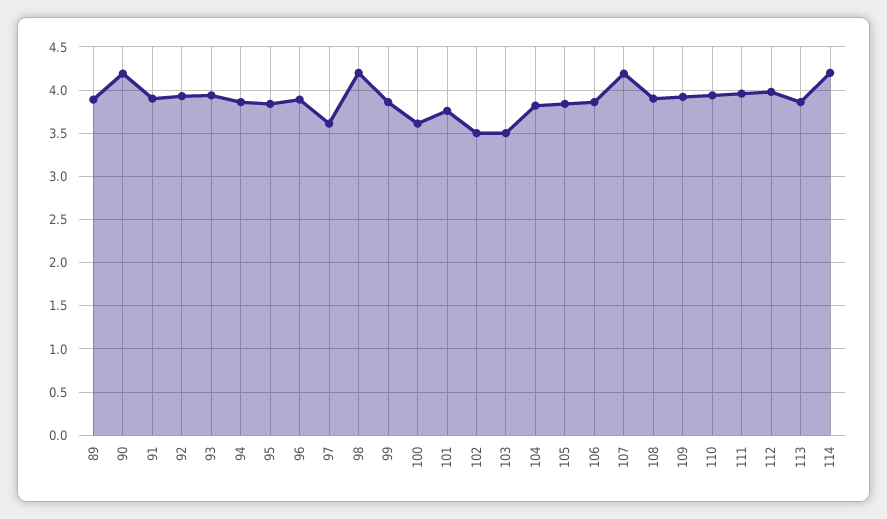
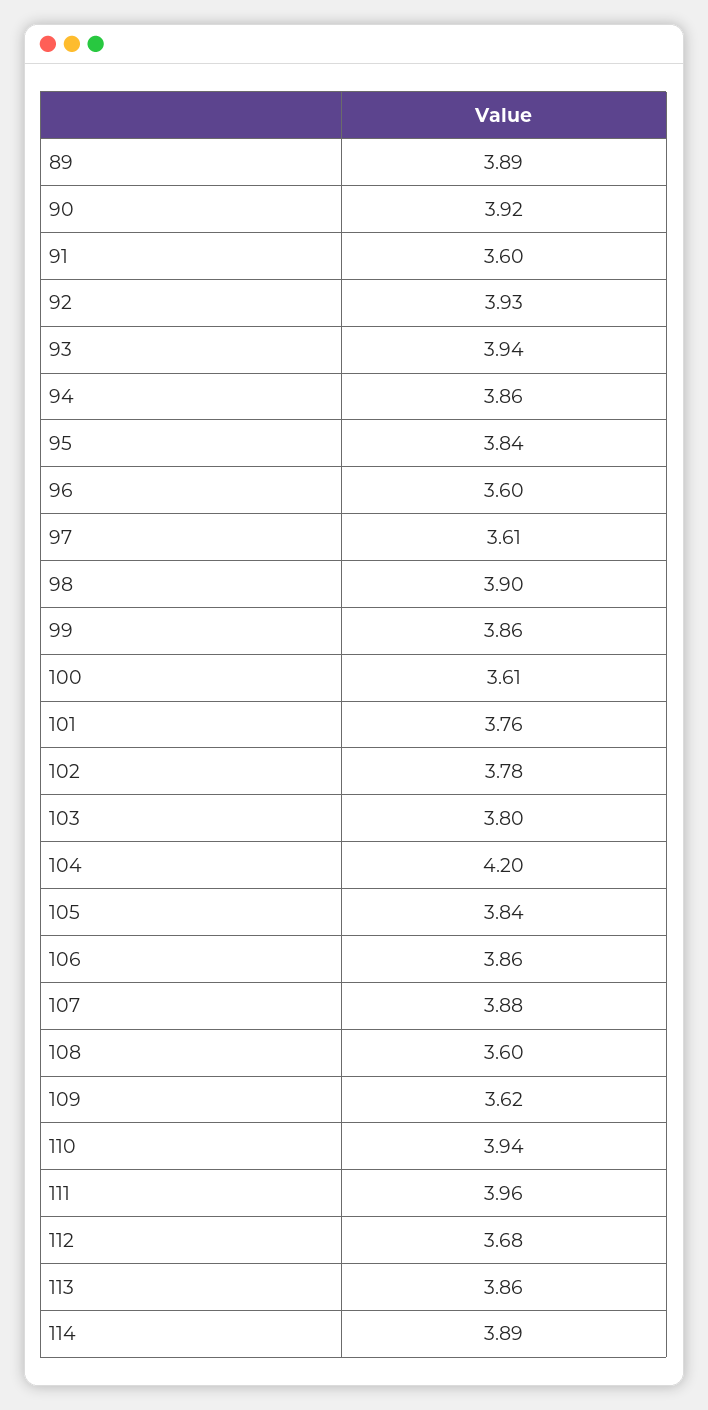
  {
    "89": 3.89,
-   "90": 4.2,
+   "90": 3.92,
-   "91": 3.9,
+   "91": 3.6,
    "92": 3.93,
    "93": 3.94,
    "94": 3.86,
    "95": 3.84,
-   "96": 3.9,
+   "96": 3.6,
    "97": 3.61,
-   "98": 4.2,
+   "98": 3.9,
    "99": 3.86,
    "100": 3.61,
    "101": 3.76,
-   "102": 3.5,
+   "102": 3.78,
-   "103": 3.5,
+   "103": 3.8,
-   "104": 3.8,
+   "104": 4.2,
    "105": 3.84,
    "106": 3.86,
-   "107": 4.2,
+   "107": 3.88,
-   "108": 3.9,
+   "108": 3.6,
-   "109": 3.9,
+   "109": 3.62,
    "110": 3.94,
    "111": 3.96,
-   "112": 4,
+   "112": 3.68,
    "113": 3.86,
-   "114": 4.2
+   "114": 3.89
  }

